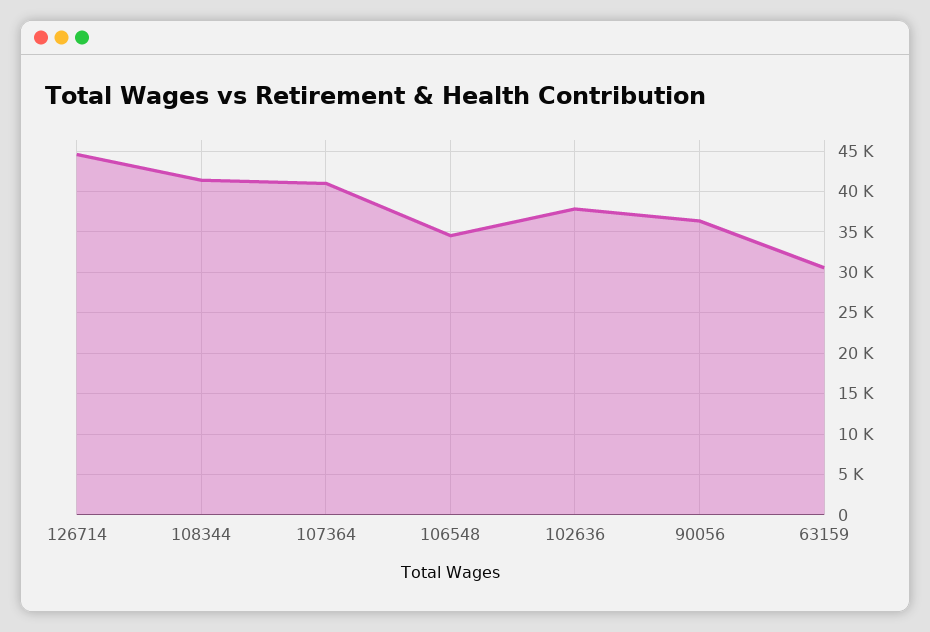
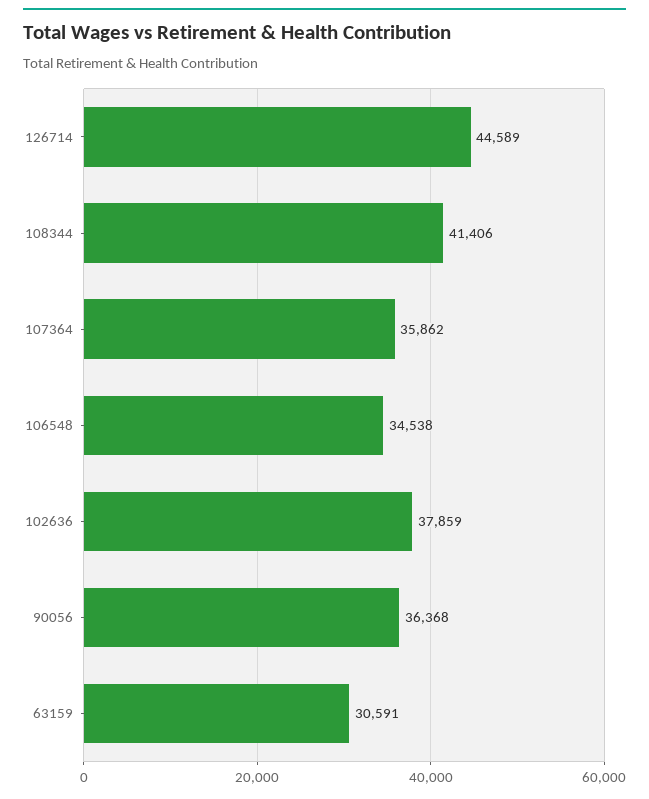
  {
    "126714": 44589,
    "108344": 41406,
-   "107364": 41000,
+   "107364": 35862,
    "106548": 34538,
    "102636": 37859,
    "90056": 36368,
    "63159": 30591
  }

